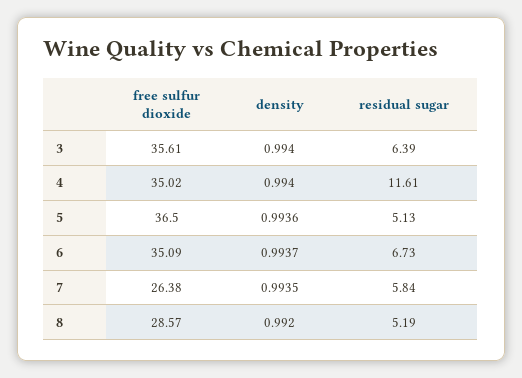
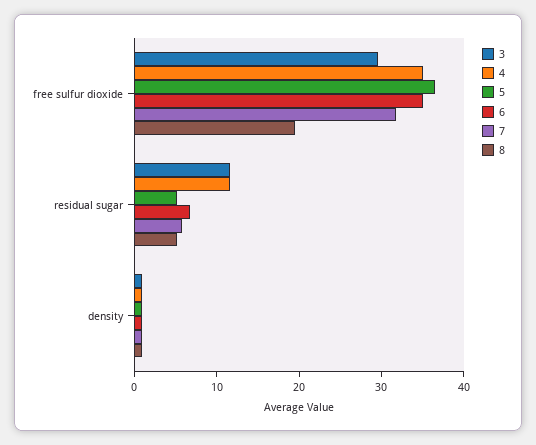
  {
    "3": {
-     "free sulfur dioxide": 35.61,
+     "free sulfur dioxide": 30,
      "density": 0.994,
-     "residual sugar": 6.39
+     "residual sugar": 12
    },
    "4": {
      "free sulfur dioxide": 35.02,
      "density": 0.994,
      "residual sugar": 11.61
    },
    "5": {
      "free sulfur dioxide": 36.5,
      "density": 0.9936,
      "residual sugar": 5.13
    },
    "6": {
      "free sulfur dioxide": 35.09,
      "density": 0.9937,
      "residual sugar": 6.73
    },
    "7": {
-     "free sulfur dioxide": 26.38,
+     "free sulfur dioxide": 32,
      "density": 0.9935,
      "residual sugar": 5.84
    },
    "8": {
-     "free sulfur dioxide": 28.57,
+     "free sulfur dioxide": 20,
      "density": 0.992,
      "residual sugar": 5.19
    }
  }

